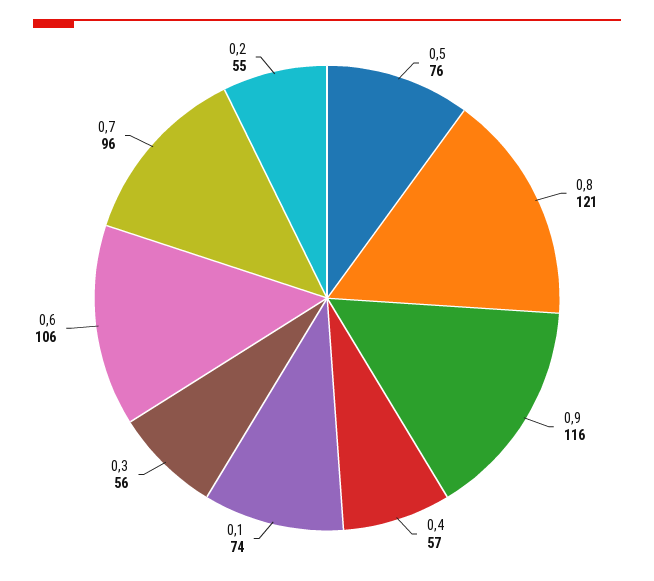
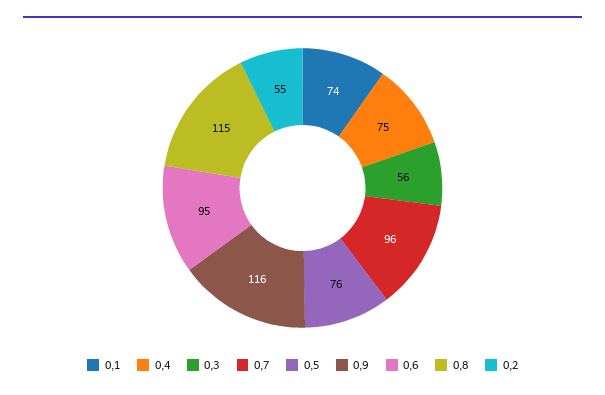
  {
    "0,5": 76,
-   "0,8": 121,
+   "0,8": 115,
    "0,9": 116,
-   "0,4": 57,
+   "0,4": 75,
    "0,1": 74,
    "0,3": 56,
-   "0,6": 106,
+   "0,6": 95,
    "0,7": 96,
    "0,2": 55
  }

